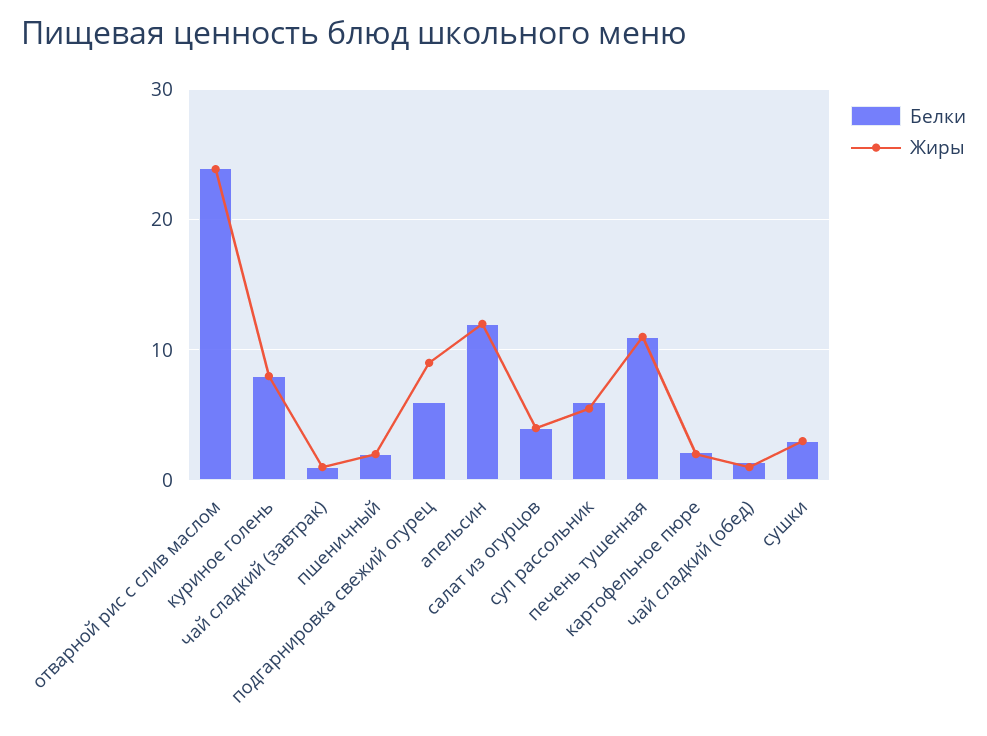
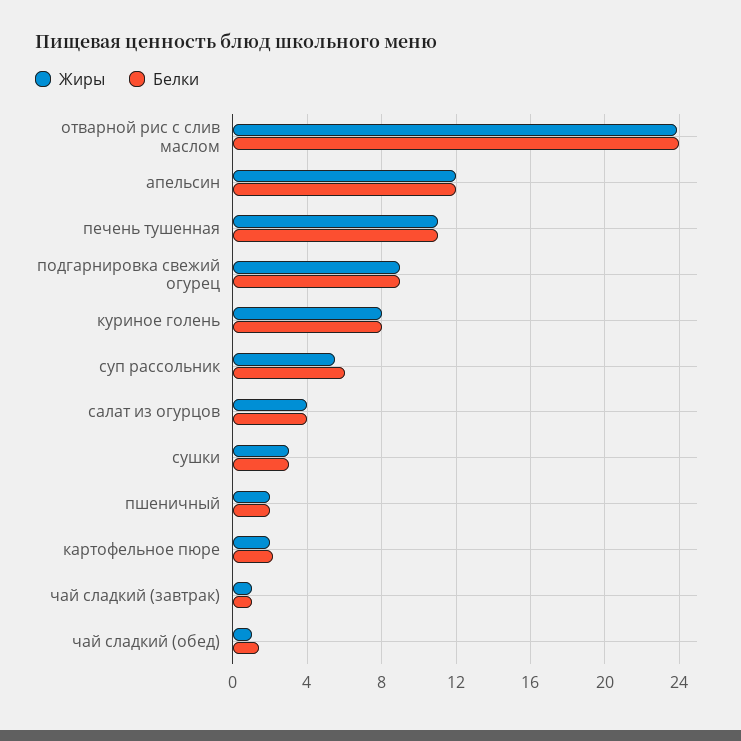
  {
    "Белки": {
      "отварной рис с слив маслом": 24,
      "куриное голень": 8,
      "чай сладкий (завтрак)": 1,
      "пшеничный": 2,
-     "подгарнировка свежий огурец": 6,
+     "подгарнировка свежий огурец": 9,
      "апельсин": 12,
      "салат из огурцов": 4,
      "суп рассольник": 6,
      "печень тушенная": 11,
      "картофельное пюре": 2,
      "чай сладкий (обед)": 1.5,
      "сушки": 3
    },
    "Жиры": {
      "отварной рис с слив маслом": 24,
      "куриное голень": 8,
      "чай сладкий (завтрак)": 1,
      "пшеничный": 2,
      "подгарнировка свежий огурец": 9,
      "апельсин": 12,
      "салат из огурцов": 4,
      "суп рассольник": 5.5,
      "печень тушенная": 11,
      "картофельное пюре": 2,
      "чай сладкий (обед)": 1,
      "сушки": 3
    }
  }

